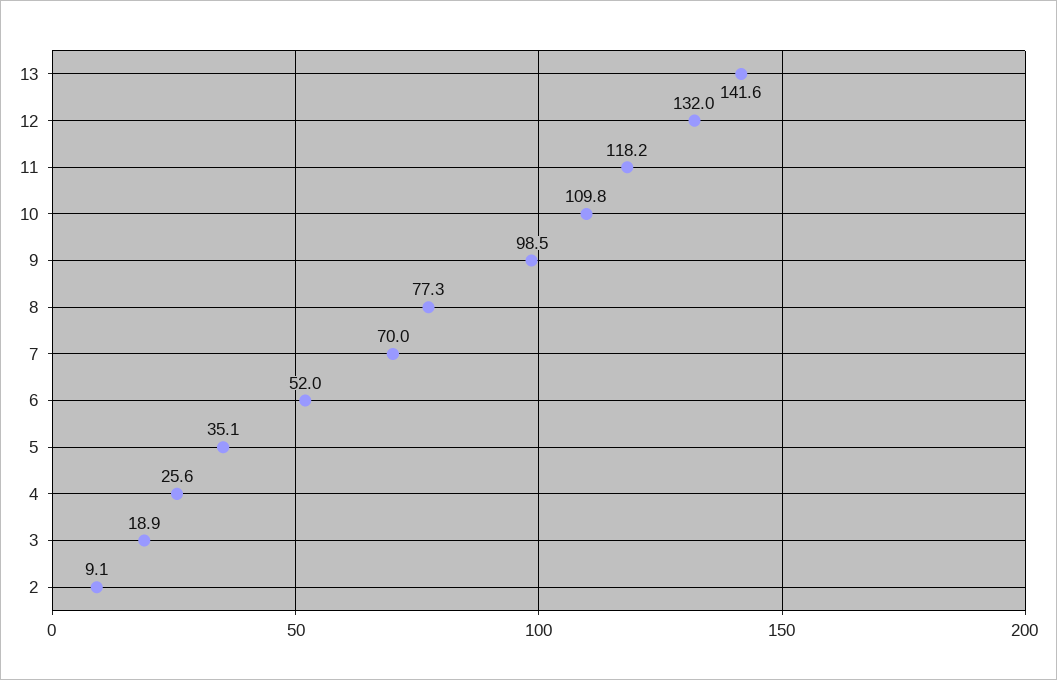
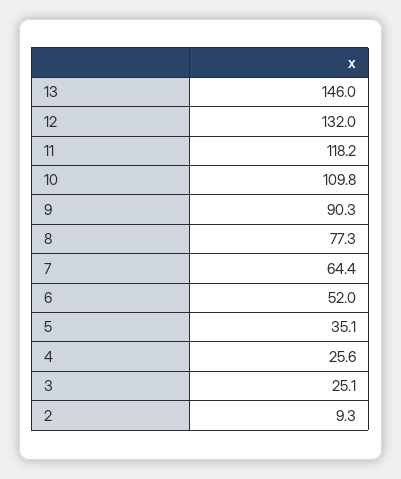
  {
-   "13": 141.6,
+   "13": 146,
    "12": 132,
    "11": 118.2,
    "10": 109.8,
-   "9": 98.5,
+   "9": 90.3,
    "8": 77.3,
-   "7": 70,
+   "7": 64.4,
    "6": 52,
    "5": 35.1,
    "4": 25.6,
-   "3": 18.9,
+   "3": 25.1,
-   "2": 9.1
+   "2": 9.3
  }

